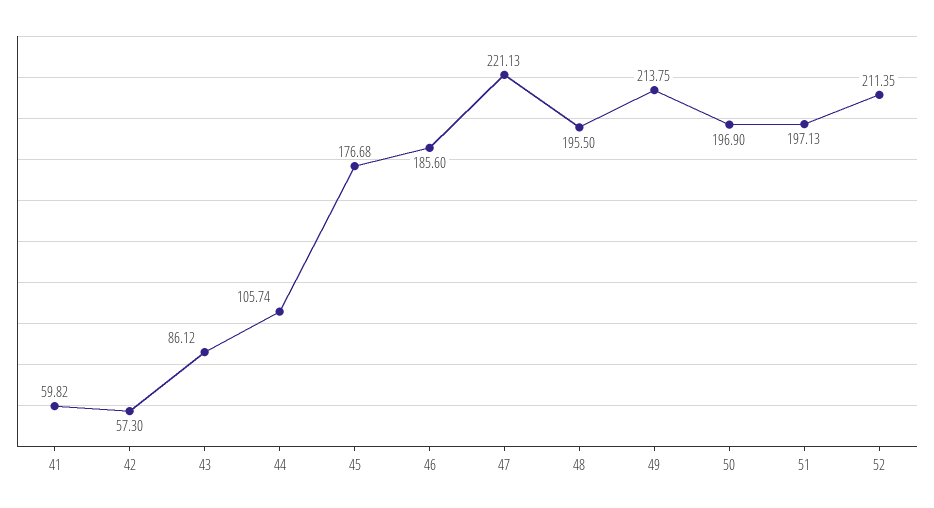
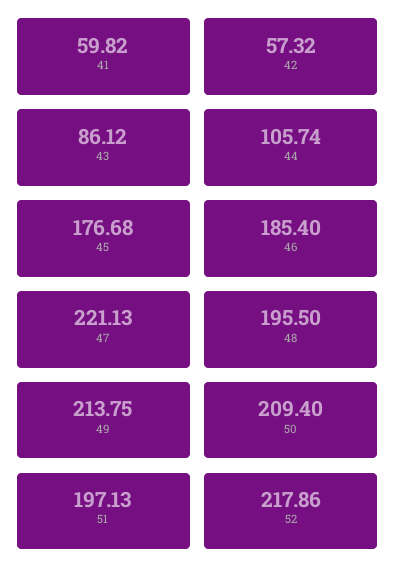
  {
    "41": 59.82,
-   "42": 57.3,
+   "42": 57.32,
    "43": 86.12,
    "44": 105.74,
    "45": 176.68,
-   "46": 185.6,
+   "46": 185.4,
    "47": 221.13,
    "48": 195.5,
    "49": 213.75,
-   "50": 196.9,
+   "50": 209.4,
    "51": 197.13,
-   "52": 211.35
+   "52": 217.86
  }

